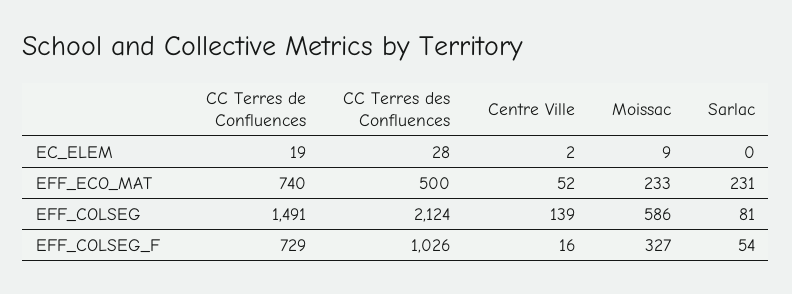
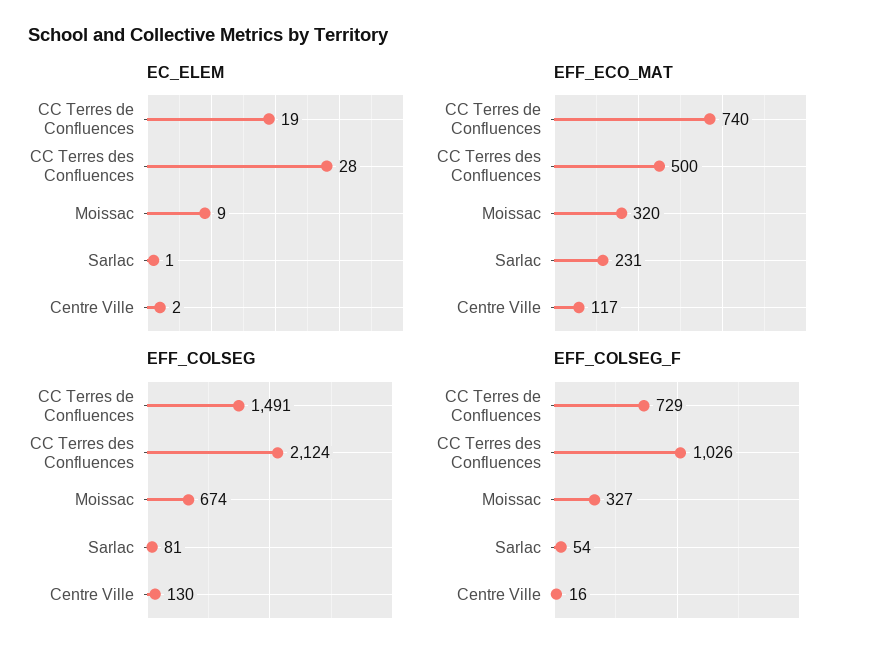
  {
    "EC_ELEM": {
      "CC Terres de Confluences": 19,
      "CC Terres des Confluences": 28,
      "Centre Ville": 2,
      "Moissac": 9,
-     "Sarlac": 0
+     "Sarlac": 1
    },
    "EFF_ECO_MAT": {
      "CC Terres de Confluences": 740,
      "CC Terres des Confluences": 500,
-     "Centre Ville": 52,
+     "Centre Ville": 117,
-     "Moissac": 233,
+     "Moissac": 320,
      "Sarlac": 231
    },
    "EFF_COLSEG": {
      "CC Terres de Confluences": 1491,
      "CC Terres des Confluences": 2124,
-     "Centre Ville": 139,
+     "Centre Ville": 130,
-     "Moissac": 586,
+     "Moissac": 674,
      "Sarlac": 81
    },
    "EFF_COLSEG_F": {
      "CC Terres de Confluences": 729,
      "CC Terres des Confluences": 1026,
      "Centre Ville": 16,
      "Moissac": 327,
      "Sarlac": 54
    }
  }

